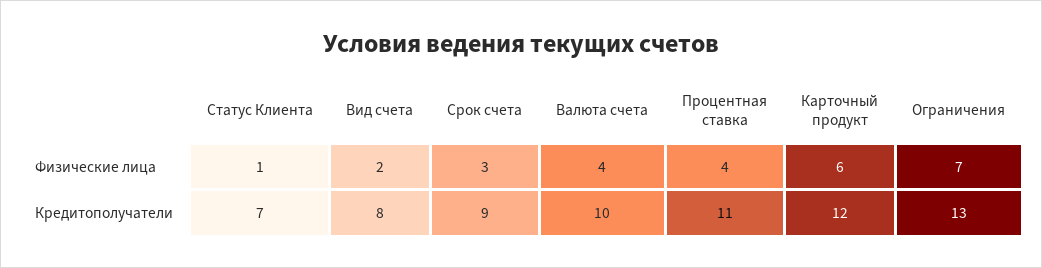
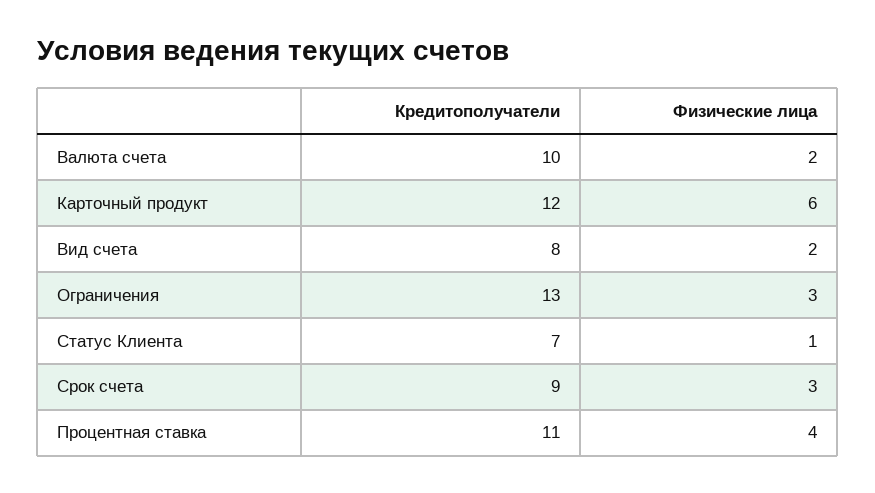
  {
    "Статус Клиента": {
      "Физические лица": 1,
      "Кредитополучатели": 7
    },
    "Вид счета": {
      "Физические лица": 2,
      "Кредитополучатели": 8
    },
    "Срок счета": {
      "Физические лица": 3,
      "Кредитополучатели": 9
    },
    "Валюта счета": {
-     "Физические лица": 4,
+     "Физические лица": 2,
      "Кредитополучатели": 10
    },
    "Процентная ставка": {
      "Физические лица": 4,
      "Кредитополучатели": 11
    },
    "Карточный продукт": {
      "Физические лица": 6,
      "Кредитополучатели": 12
    },
    "Ограничения": {
-     "Физические лица": 7,
+     "Физические лица": 3,
      "Кредитополучатели": 13
    }
  }

